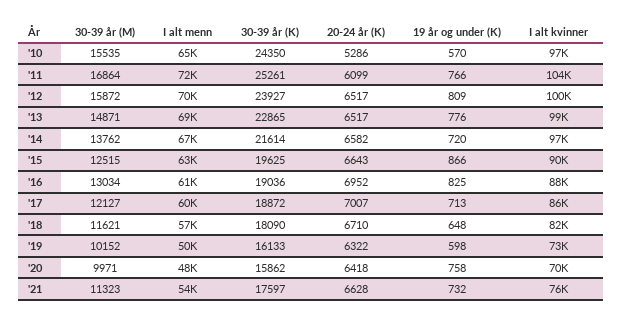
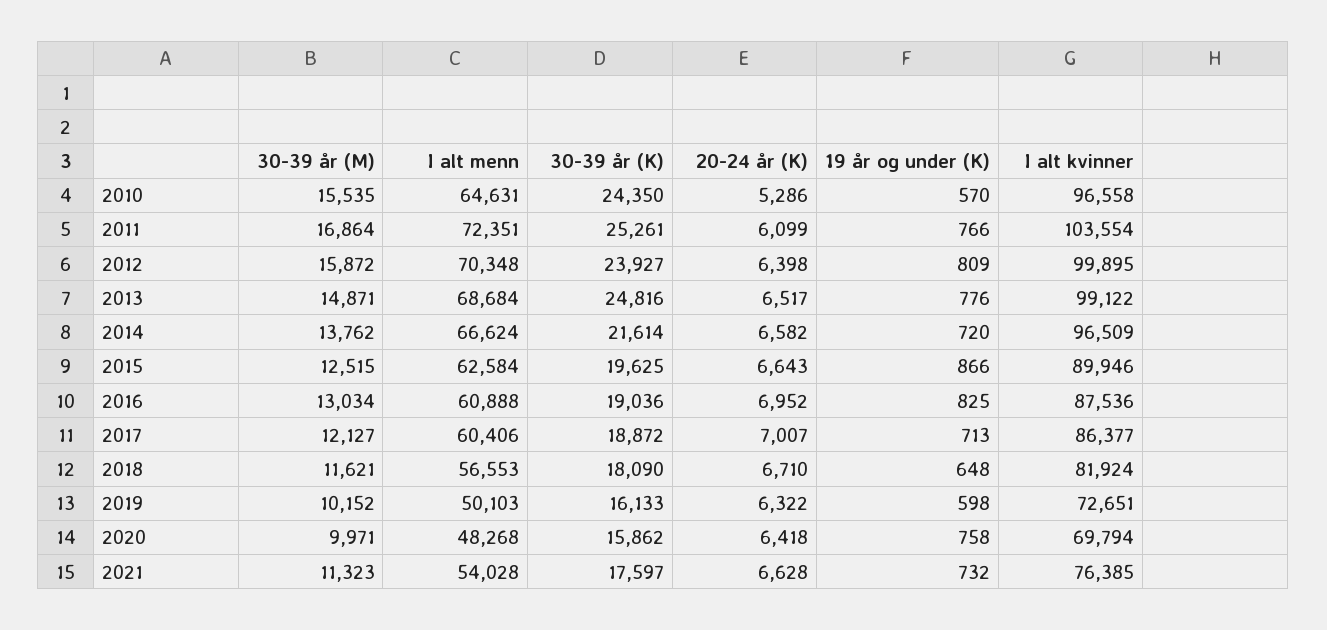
  {
    "30-39 år (M)": {
      "'10": 15535,
      "'11": 16864,
      "'12": 15872,
      "'13": 14871,
      "'14": 13762,
      "'15": 12515,
      "'16": 13034,
      "'17": 12127,
      "'18": 11621,
      "'19": 10152,
      "'20": 9971,
      "'21": 11323
    },
    "I alt menn": {
      "'10": 64631,
      "'11": 72351,
      "'12": 70348,
      "'13": 68684,
      "'14": 66624,
      "'15": 62584,
      "'16": 60888,
      "'17": 60406,
      "'18": 56553,
      "'19": 50103,
      "'20": 48268,
      "'21": 54028
    },
    "30-39 år (K)": {
      "'10": 24350,
      "'11": 25261,
      "'12": 23927,
-     "'13": 22865,
+     "'13": 24816,
      "'14": 21614,
      "'15": 19625,
      "'16": 19036,
      "'17": 18872,
      "'18": 18090,
      "'19": 16133,
      "'20": 15862,
      "'21": 17597
    },
    "20-24 år (K)": {
      "'10": 5286,
      "'11": 6099,
-     "'12": 6517,
+     "'12": 6398,
      "'13": 6517,
      "'14": 6582,
      "'15": 6643,
      "'16": 6952,
      "'17": 7007,
      "'18": 6710,
      "'19": 6322,
      "'20": 6418,
      "'21": 6628
    },
    "19 år og under (K)": {
      "'10": 570,
      "'11": 766,
      "'12": 809,
      "'13": 776,
      "'14": 720,
      "'15": 866,
      "'16": 825,
      "'17": 713,
      "'18": 648,
      "'19": 598,
      "'20": 758,
      "'21": 732
    },
    "I alt kvinner": {
      "'10": 96558,
      "'11": 103554,
      "'12": 99895,
      "'13": 99122,
      "'14": 96509,
      "'15": 89946,
      "'16": 87536,
      "'17": 86377,
      "'18": 81924,
      "'19": 72651,
      "'20": 69794,
      "'21": 76385
    }
  }

